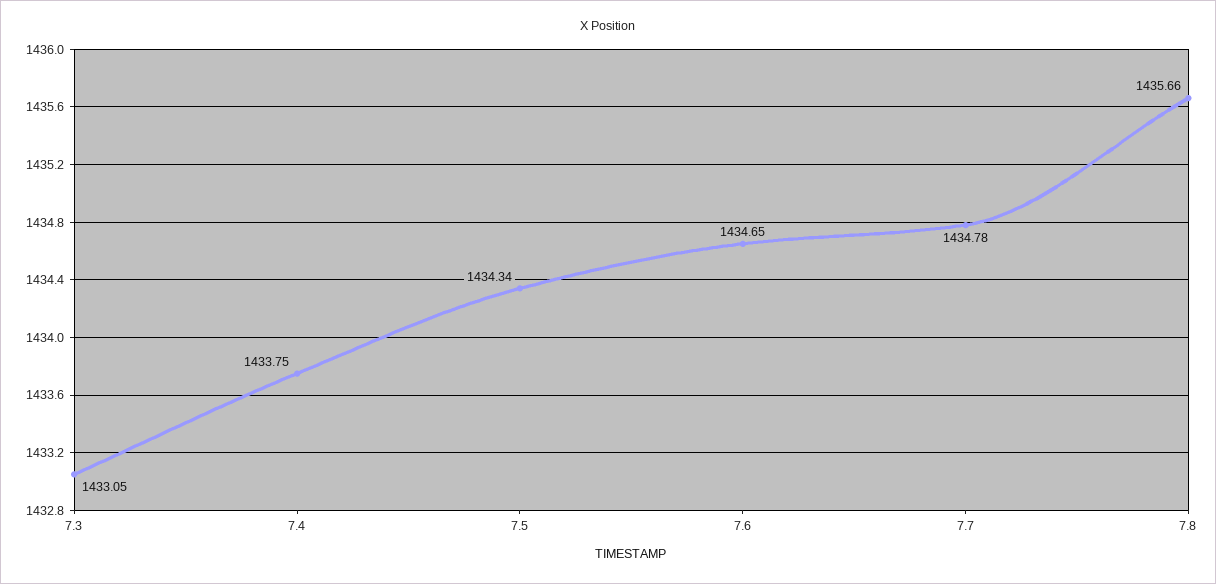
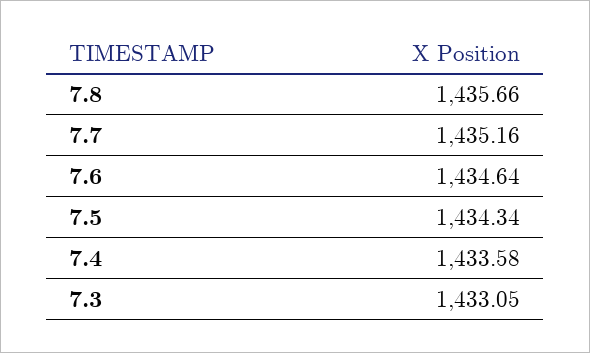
  {
    "7.3": 1433.05,
-   "7.4": 1433.75,
+   "7.4": 1433.58,
    "7.5": 1434.34,
-   "7.6": 1434.65,
+   "7.6": 1434.64,
-   "7.7": 1434.78,
+   "7.7": 1435.16,
    "7.8": 1435.66
  }

